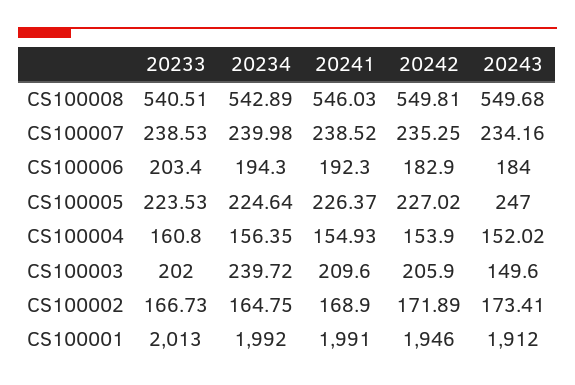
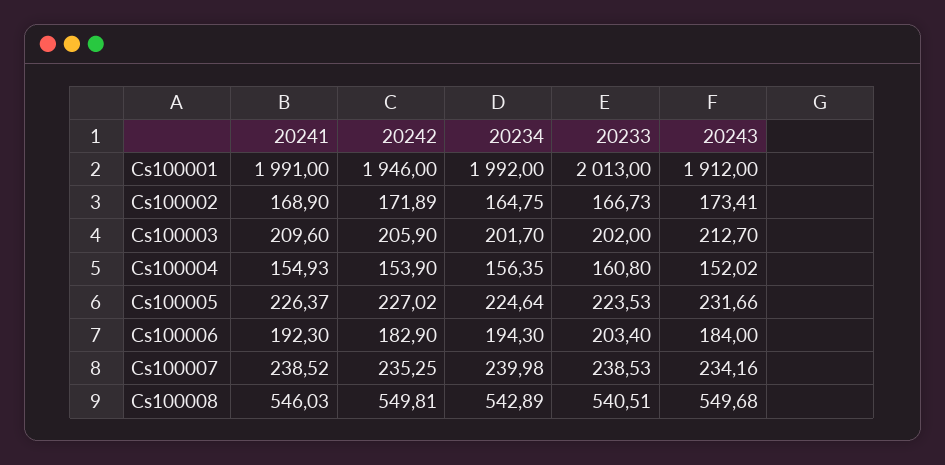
  {
    "20233": {
      "CS100008": 540.51,
      "CS100007": 238.53,
      "CS100006": 203.4,
      "CS100005": 223.53,
      "CS100004": 160.8,
      "CS100003": 202,
      "CS100002": 166.73,
      "CS100001": 2013
    },
    "20234": {
      "CS100008": 542.89,
      "CS100007": 239.98,
      "CS100006": 194.3,
      "CS100005": 224.64,
      "CS100004": 156.35,
-     "CS100003": 239.72,
+     "CS100003": 201.7,
      "CS100002": 164.75,
      "CS100001": 1992
    },
    "20241": {
      "CS100008": 546.03,
      "CS100007": 238.52,
      "CS100006": 192.3,
      "CS100005": 226.37,
      "CS100004": 154.93,
      "CS100003": 209.6,
      "CS100002": 168.9,
      "CS100001": 1991
    },
    "20242": {
      "CS100008": 549.81,
      "CS100007": 235.25,
      "CS100006": 182.9,
      "CS100005": 227.02,
      "CS100004": 153.9,
      "CS100003": 205.9,
      "CS100002": 171.89,
      "CS100001": 1946
    },
    "20243": {
      "CS100008": 549.68,
      "CS100007": 234.16,
      "CS100006": 184,
-     "CS100005": 247,
+     "CS100005": 231.66,
      "CS100004": 152.02,
-     "CS100003": 149.6,
+     "CS100003": 212.7,
      "CS100002": 173.41,
      "CS100001": 1912
    }
  }

